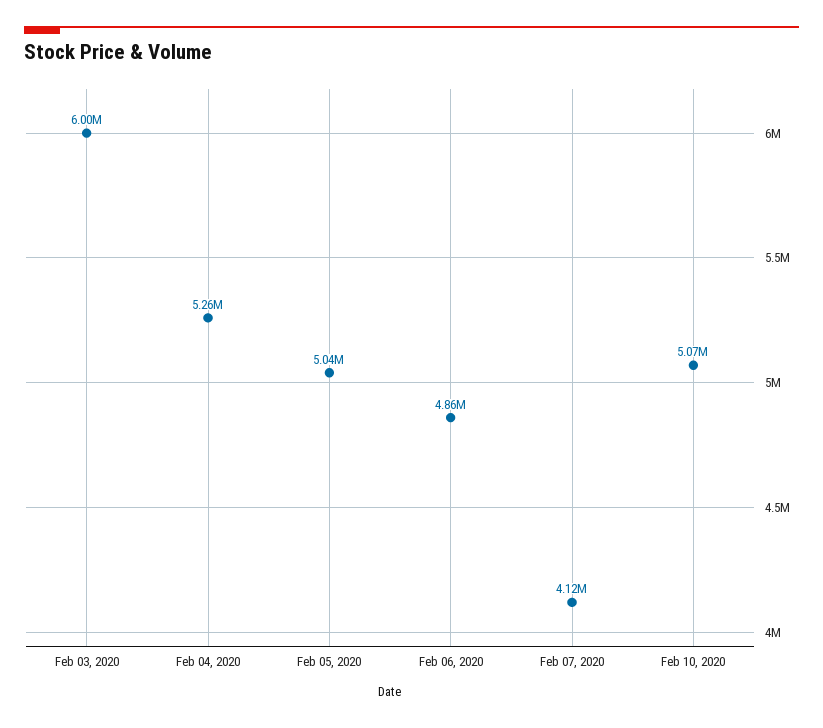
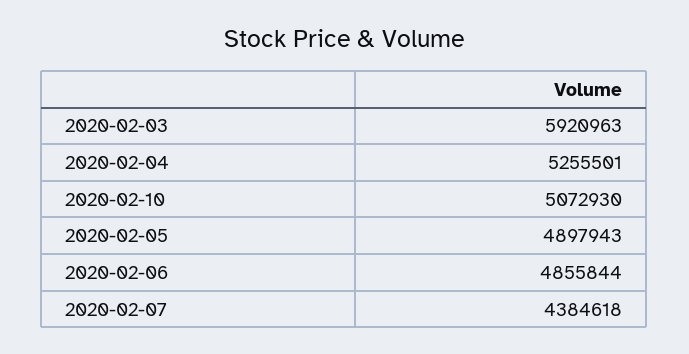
  {
-   "Feb 03, 2020": 6000000,
+   "Feb 03, 2020": 5920963,
    "Feb 04, 2020": 5255501,
-   "Feb 05, 2020": 5040000,
+   "Feb 05, 2020": 4897943,
    "Feb 06, 2020": 4855844,
-   "Feb 07, 2020": 4120000,
+   "Feb 07, 2020": 4384618,
    "Feb 10, 2020": 5072930
  }

